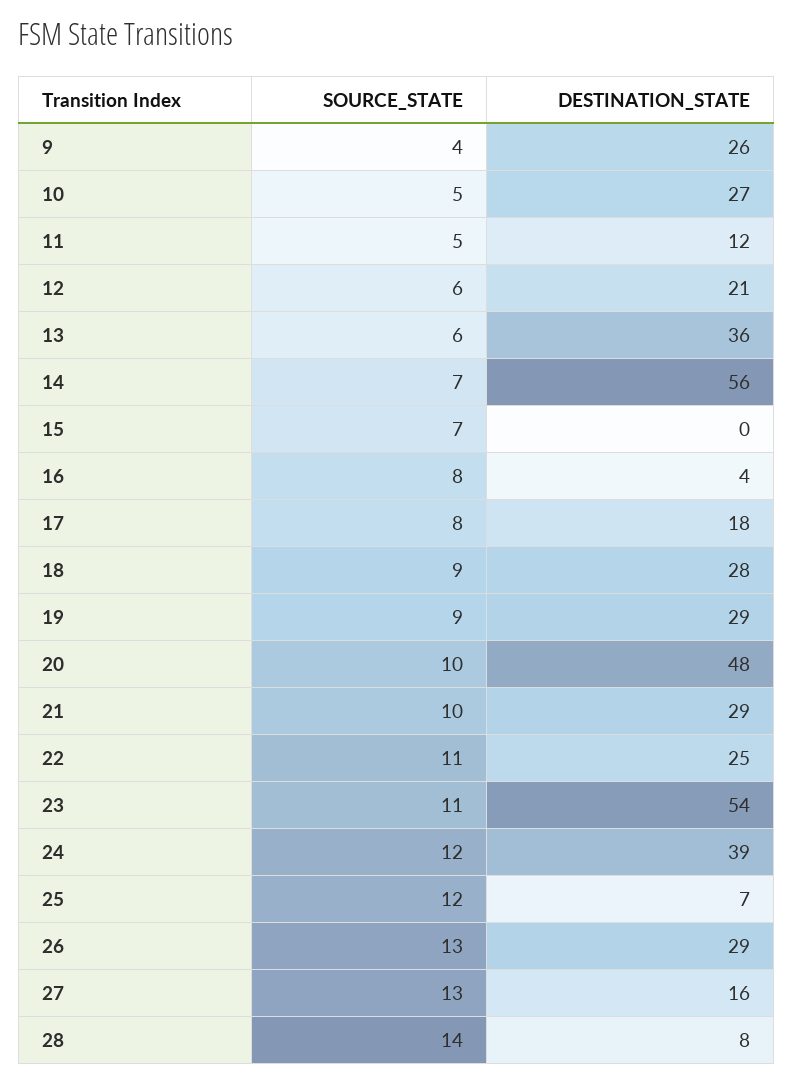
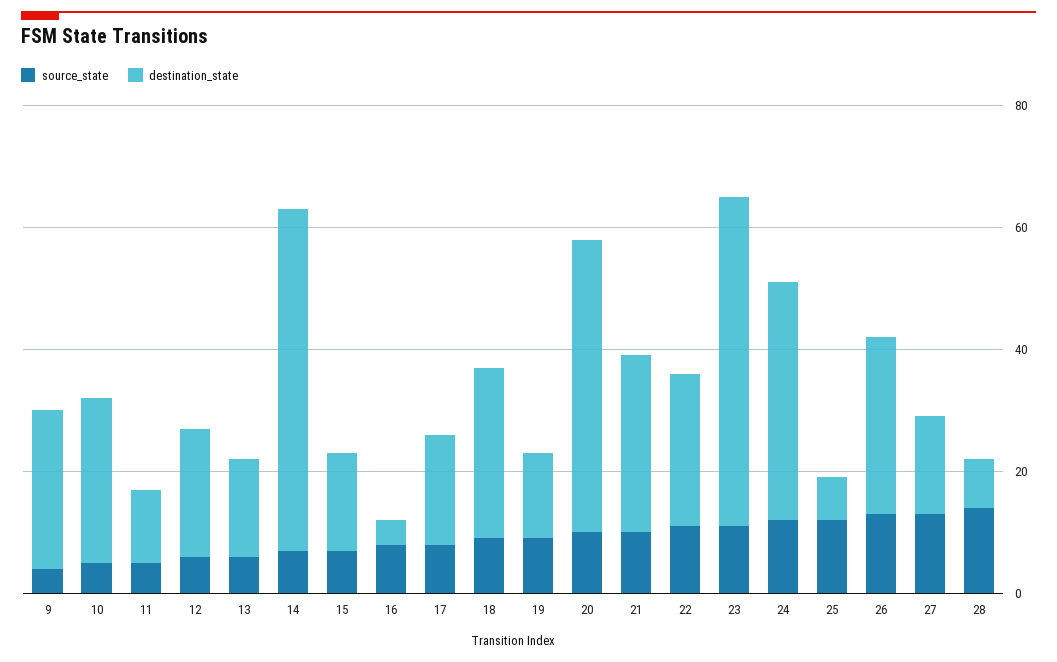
  {
    "SOURCE_STATE": {
      "9": 4,
      "10": 5,
      "11": 5,
      "12": 6,
      "13": 6,
      "14": 7,
      "15": 7,
      "16": 8,
      "17": 8,
      "18": 9,
      "19": 9,
      "20": 10,
      "21": 10,
      "22": 11,
      "23": 11,
      "24": 12,
      "25": 12,
      "26": 13,
      "27": 13,
      "28": 14
    },
    "DESTINATION_STATE": {
      "9": 26,
      "10": 27,
      "11": 12,
      "12": 21,
-     "13": 36,
+     "13": 15,
      "14": 56,
-     "15": 0,
+     "15": 15,
      "16": 4,
      "17": 18,
      "18": 28,
-     "19": 29,
+     "19": 15,
      "20": 48,
      "21": 29,
      "22": 25,
      "23": 54,
      "24": 39,
      "25": 7,
      "26": 29,
      "27": 16,
      "28": 8
    }
  }

